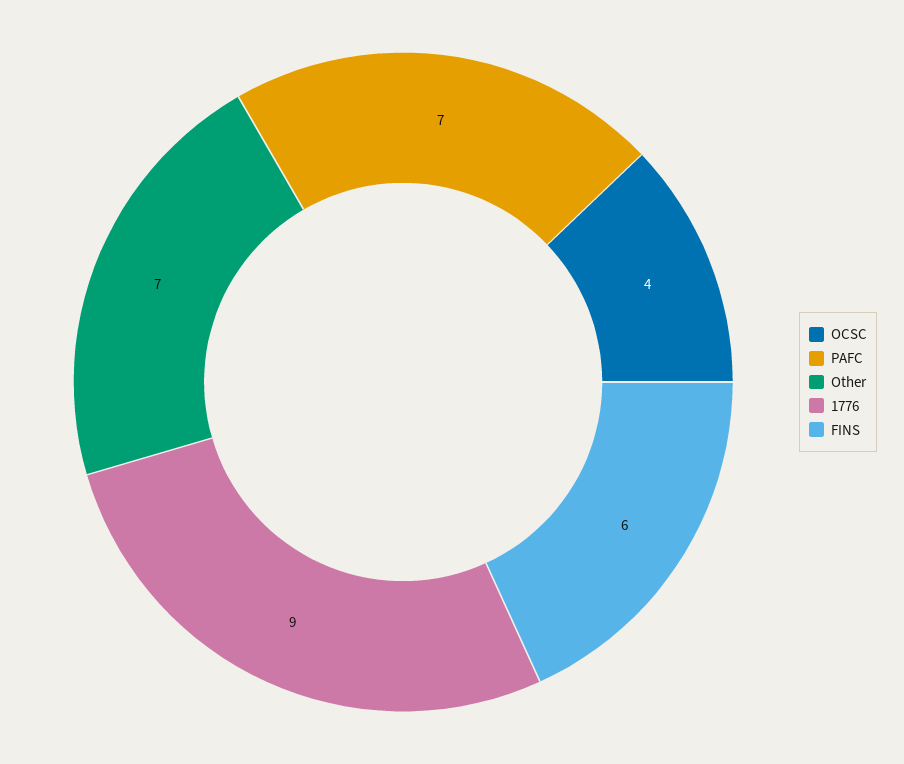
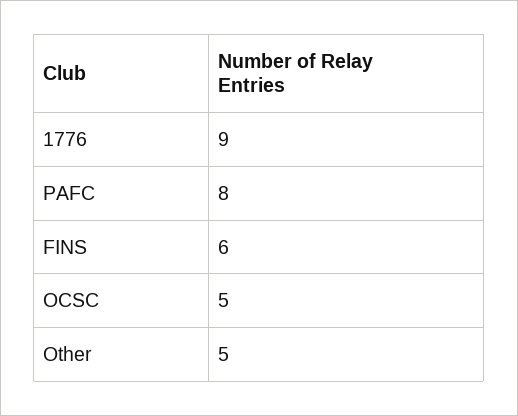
  {
-   "OCSC": 4,
+   "OCSC": 5,
-   "PAFC": 7,
+   "PAFC": 8,
-   "Other": 7,
+   "Other": 5,
    "1776": 9,
    "FINS": 6
  }

